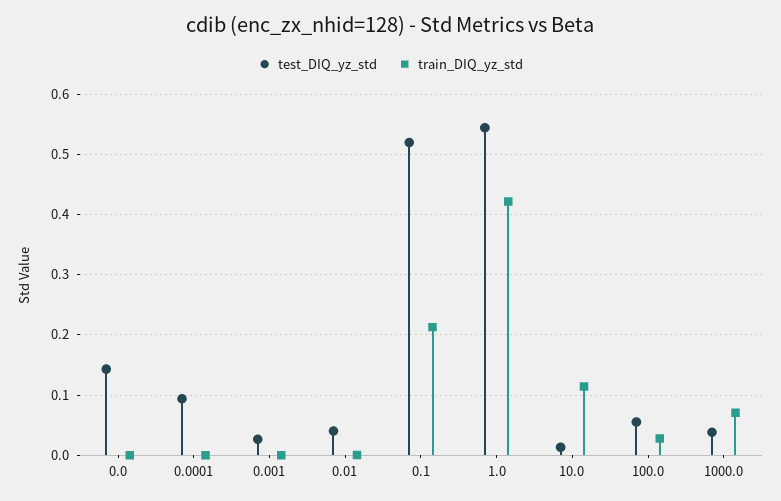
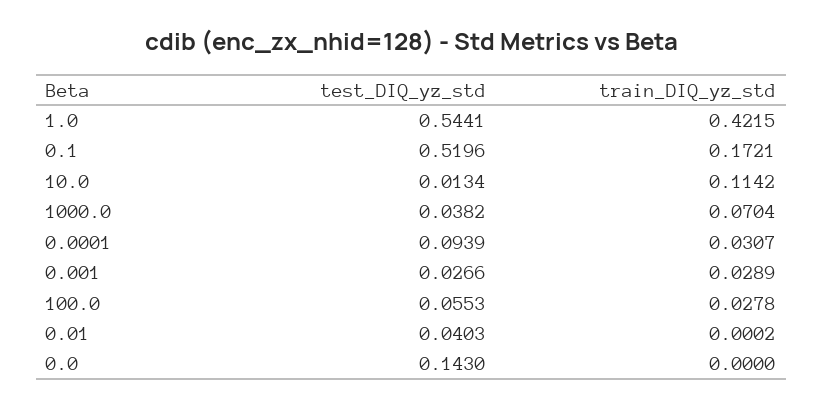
  {
    "test_DIQ_yz_std": {
      "0.0": 0.143,
      "0.0001": 0.0939,
      "0.001": 0.0266,
      "0.01": 0.0403,
      "0.1": 0.5196,
      "1.0": 0.5441,
      "10.0": 0.0134,
      "100.0": 0.0553,
      "1000.0": 0.0382
    },
    "train_DIQ_yz_std": {
      "0.0": 0,
-     "0.0001": 0,
+     "0.0001": 0.0307,
-     "0.001": 0,
+     "0.001": 0.0289,
      "0.01": 0.0002,
-     "0.1": 0.21,
+     "0.1": 0.1721,
      "1.0": 0.4215,
      "10.0": 0.1142,
      "100.0": 0.0278,
      "1000.0": 0.0704
    }
  }

